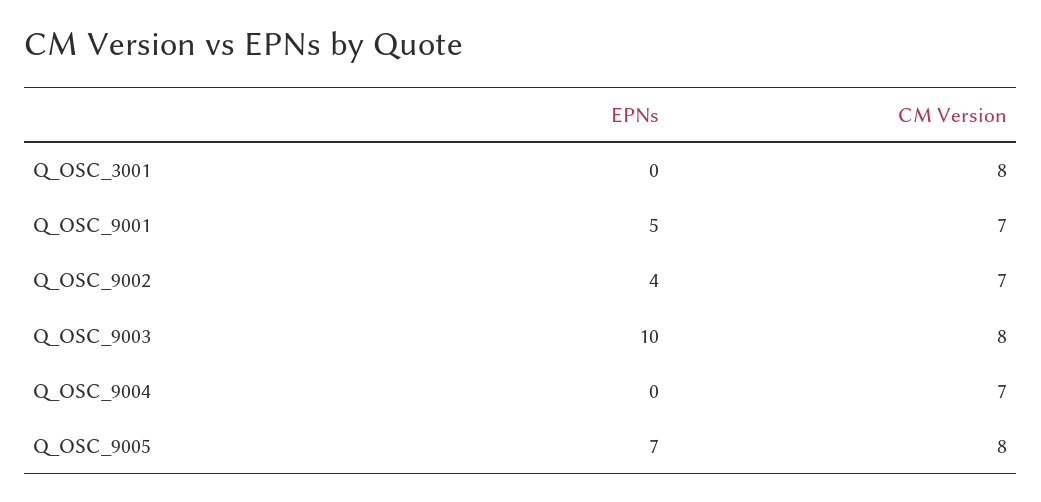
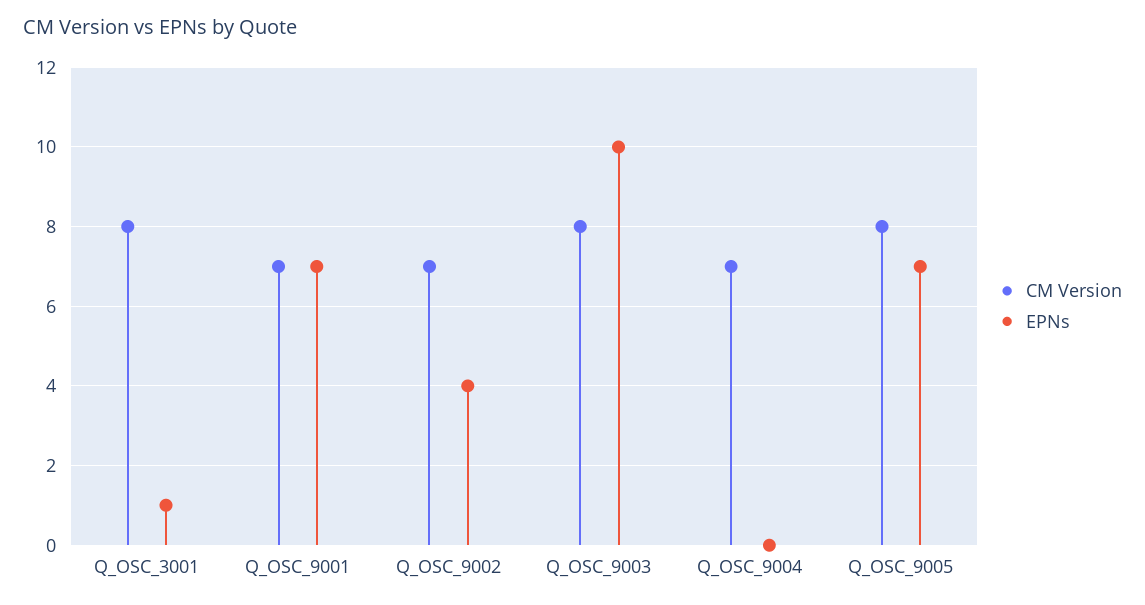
  {
    "EPNs": {
-     "Q_OSC_3001": 0,
+     "Q_OSC_3001": 1,
-     "Q_OSC_9001": 5,
+     "Q_OSC_9001": 7,
      "Q_OSC_9002": 4,
      "Q_OSC_9003": 10,
      "Q_OSC_9004": 0,
      "Q_OSC_9005": 7
    },
    "CM Version": {
      "Q_OSC_3001": 8,
      "Q_OSC_9001": 7,
      "Q_OSC_9002": 7,
      "Q_OSC_9003": 8,
      "Q_OSC_9004": 7,
      "Q_OSC_9005": 8
    }
  }

